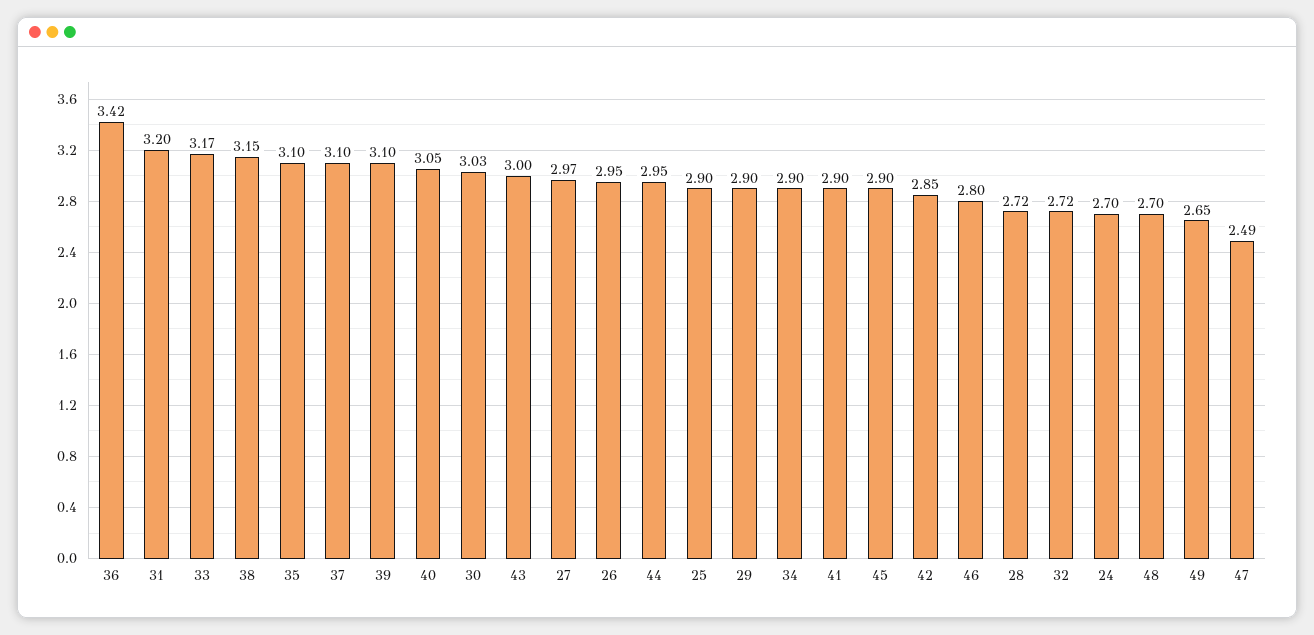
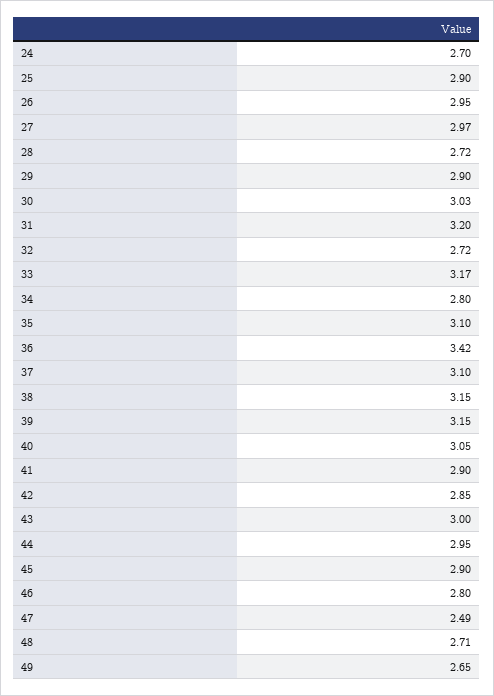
  {
    "36": 3.42,
    "31": 3.2,
    "33": 3.17,
    "38": 3.15,
    "35": 3.1,
    "37": 3.1,
-   "39": 3.1,
+   "39": 3.15,
    "40": 3.05,
    "30": 3.03,
    "43": 3,
    "27": 2.97,
    "26": 2.95,
    "44": 2.95,
    "25": 2.9,
    "29": 2.9,
-   "34": 2.9,
+   "34": 2.8,
    "41": 2.9,
    "45": 2.9,
    "42": 2.85,
    "46": 2.8,
    "28": 2.72,
    "32": 2.72,
    "24": 2.7,
-   "48": 2.7,
+   "48": 2.71,
    "49": 2.65,
    "47": 2.49
  }

